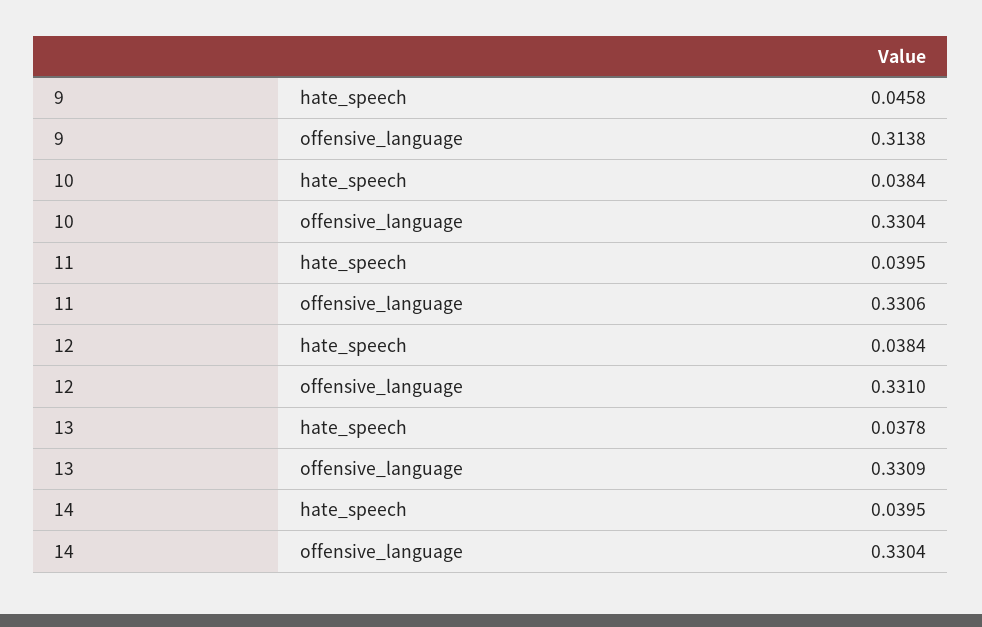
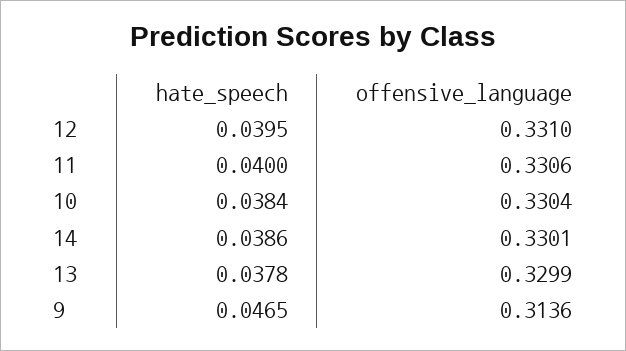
  {
    "9": {
-     "hate_speech": 0.0458,
+     "hate_speech": 0.0465,
-     "offensive_language": 0.3138
+     "offensive_language": 0.3136
    },
    "10": {
      "hate_speech": 0.0384,
      "offensive_language": 0.3304
    },
    "11": {
-     "hate_speech": 0.0395,
+     "hate_speech": 0.04,
      "offensive_language": 0.3306
    },
    "12": {
-     "hate_speech": 0.0384,
+     "hate_speech": 0.0395,
      "offensive_language": 0.331
    },
    "13": {
      "hate_speech": 0.0378,
-     "offensive_language": 0.3309
+     "offensive_language": 0.3299
    },
    "14": {
-     "hate_speech": 0.0395,
+     "hate_speech": 0.0386,
-     "offensive_language": 0.3304
+     "offensive_language": 0.3301
    }
  }

